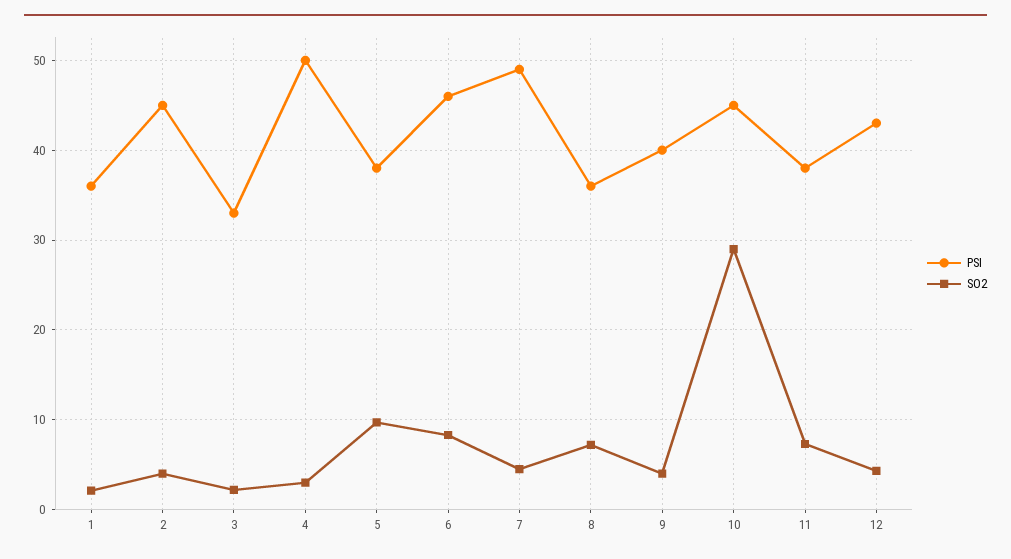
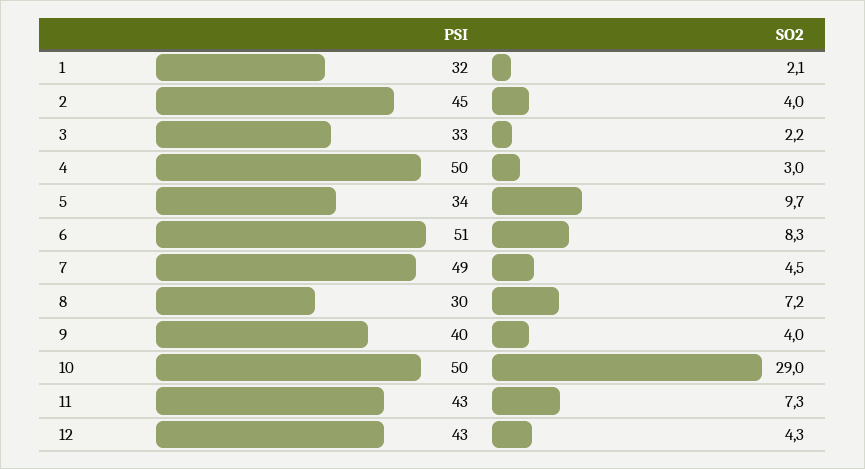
  {
    "PSI": {
-     "1": 36,
+     "1": 32,
      "2": 45,
      "3": 33,
      "4": 50,
-     "5": 38,
+     "5": 34,
-     "6": 46,
+     "6": 51,
      "7": 49,
-     "8": 36,
+     "8": 30,
      "9": 40,
-     "10": 45,
+     "10": 50,
-     "11": 38,
+     "11": 43,
      "12": 43
    },
    "SO2": {
      "1": 2.1,
      "2": 4,
      "3": 2.2,
      "4": 3,
      "5": 9.7,
      "6": 8.3,
      "7": 4.5,
      "8": 7.2,
      "9": 4,
      "10": 29,
      "11": 7.3,
      "12": 4.3
    }
  }

